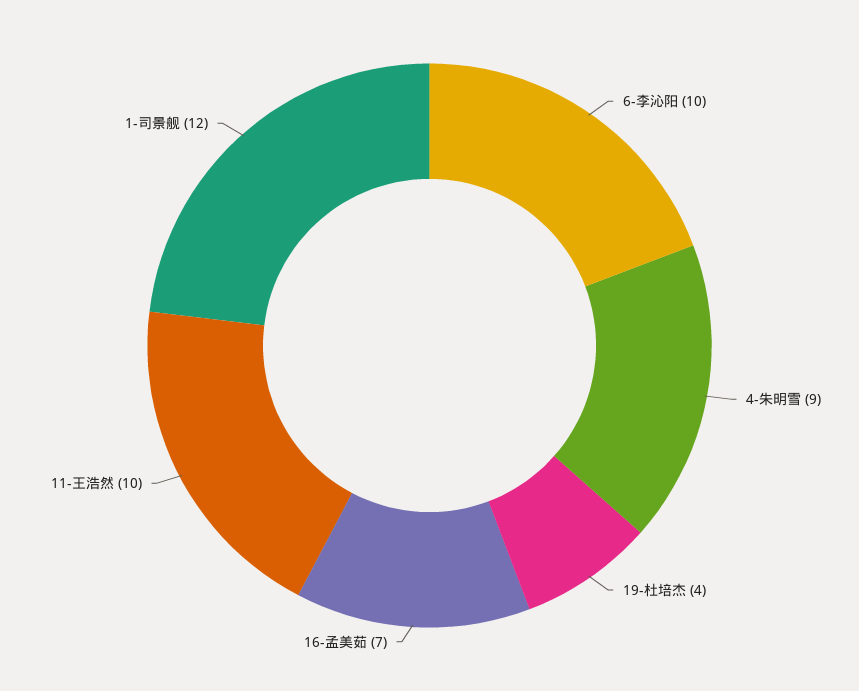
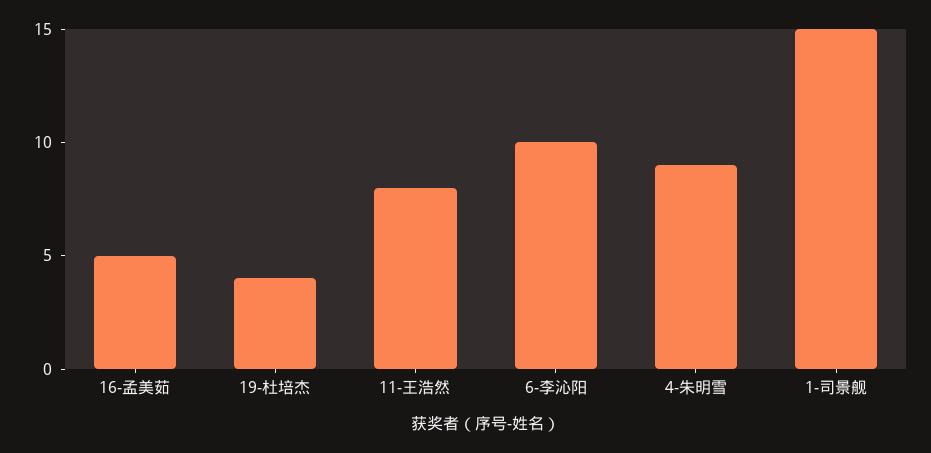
  {
    "6-李沁阳": 10,
    "4-朱明雪": 9,
    "19-杜培杰": 4,
-   "16-孟美茹": 7,
+   "16-孟美茹": 5,
-   "11-王浩然": 10,
+   "11-王浩然": 8,
-   "1-司景舰": 12
+   "1-司景舰": 15
  }

